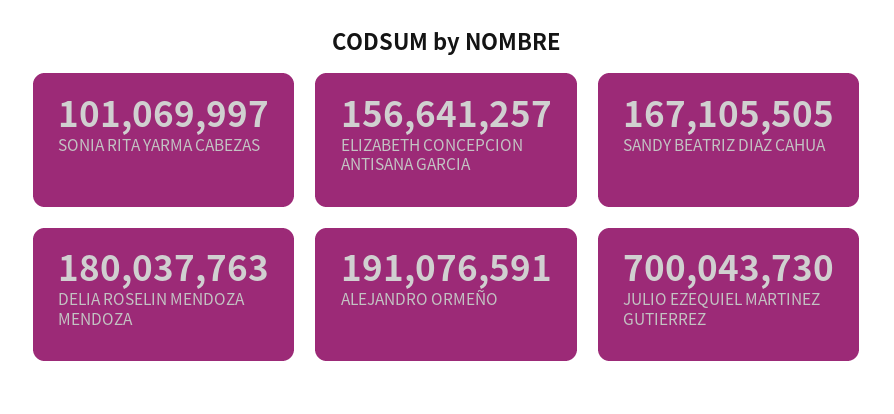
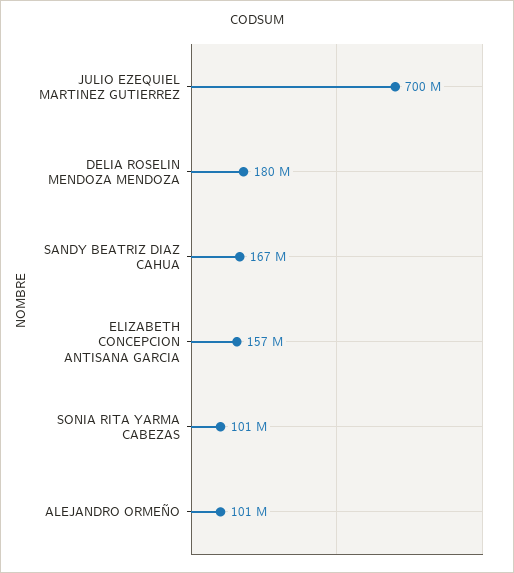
  {
    "SONIA RITA YARMA CABEZAS": 101069997,
    "ELIZABETH CONCEPCION ANTISANA GARCIA": 156641257,
    "SANDY BEATRIZ DIAZ CAHUA": 167105505,
    "DELIA ROSELIN MENDOZA MENDOZA": 180037763,
-   "ALEJANDRO ORMEÑO": 191076591,
+   "ALEJANDRO ORMEÑO": 101000000,
    "JULIO EZEQUIEL MARTINEZ GUTIERREZ": 700043730
  }

